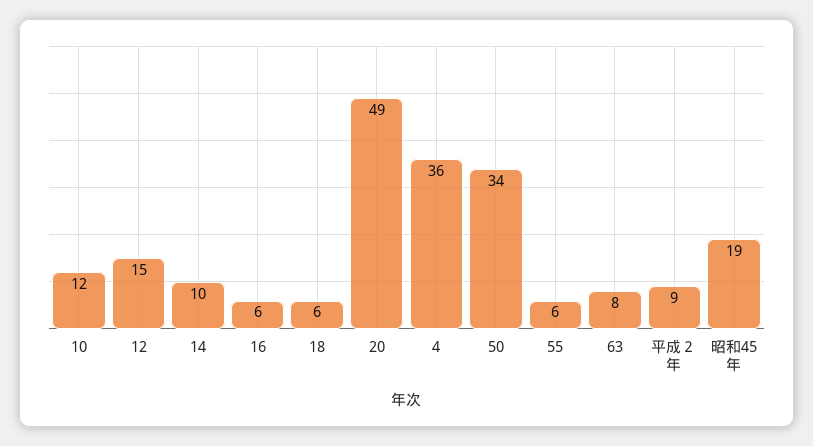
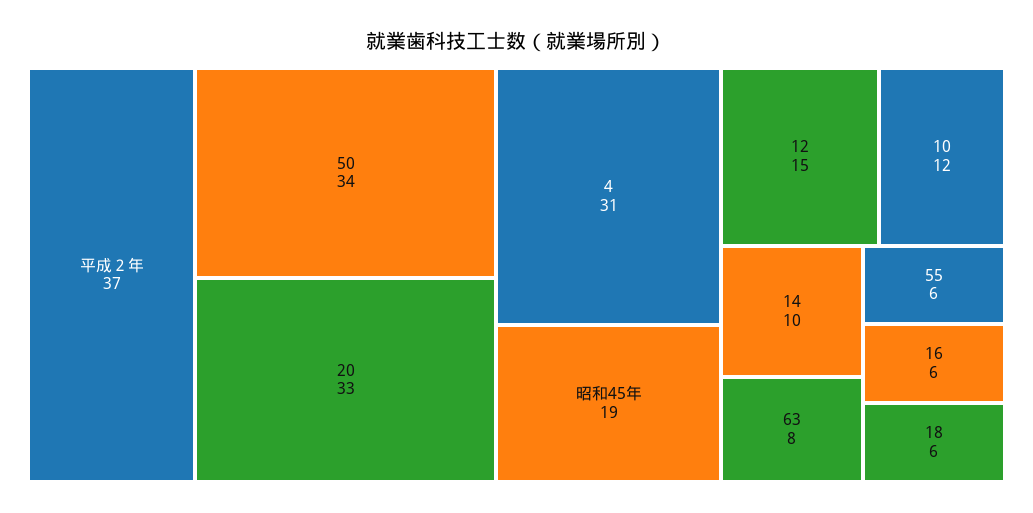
  {
    "10": 12,
    "12": 15,
    "14": 10,
    "16": 6,
    "18": 6,
-   "20": 49,
+   "20": 33,
-   "4": 36,
+   "4": 31,
    "50": 34,
    "55": 6,
    "63": 8,
-   "平成２年": 9,
+   "平成２年": 37,
    "昭和45年": 19
  }

